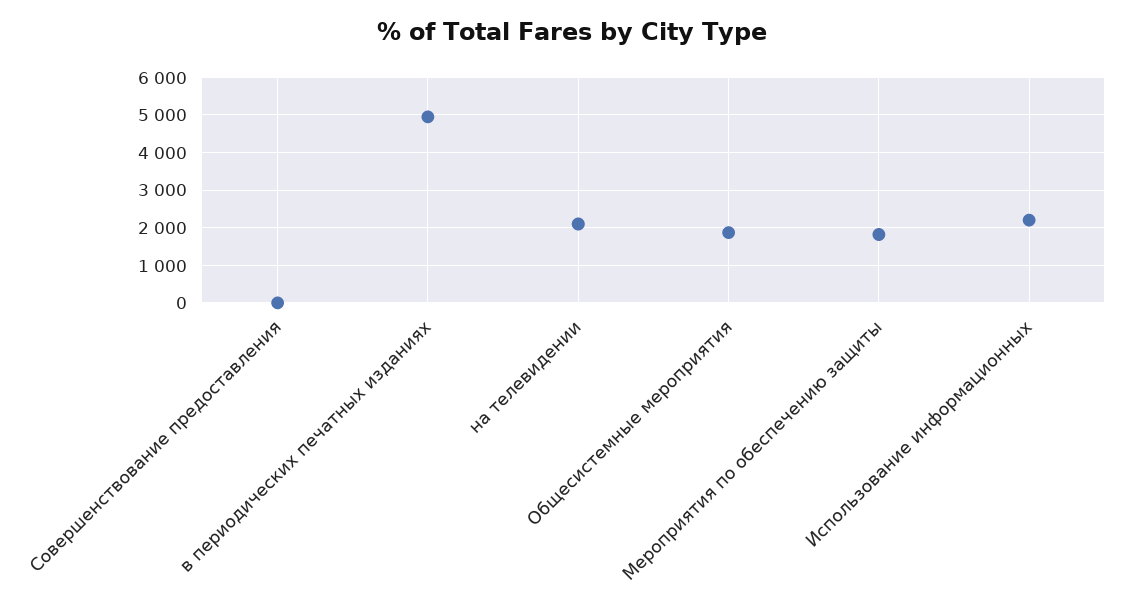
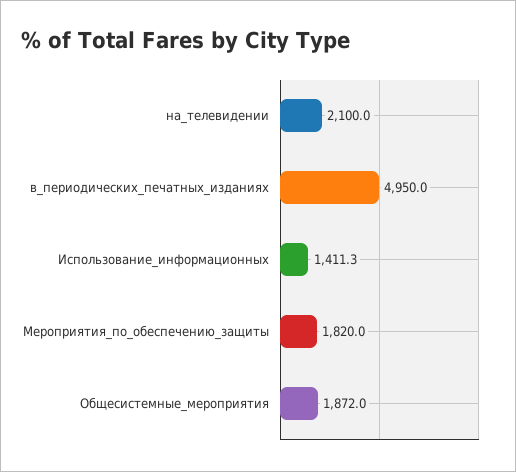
  {
-   "Совершенствование предоставления": 0,
    "в периодических печатных изданиях": 4950,
    "на телевидении": 2100,
    "Общесистемные мероприятия": 1872,
    "Мероприятия по обеспечению защиты": 1820,
-   "Использование информационных": 2200
+   "Использование информационных": 1411.3
  }

